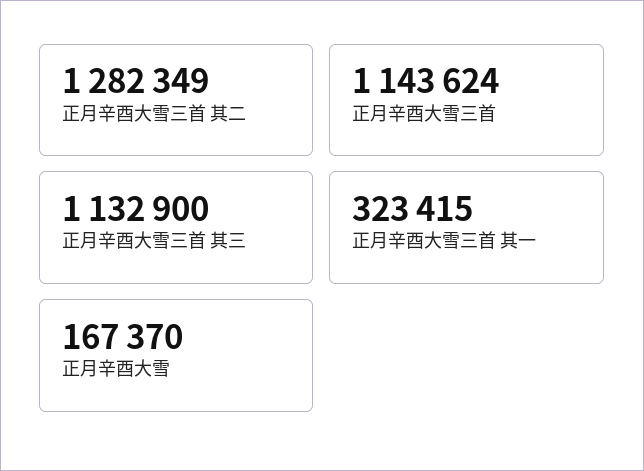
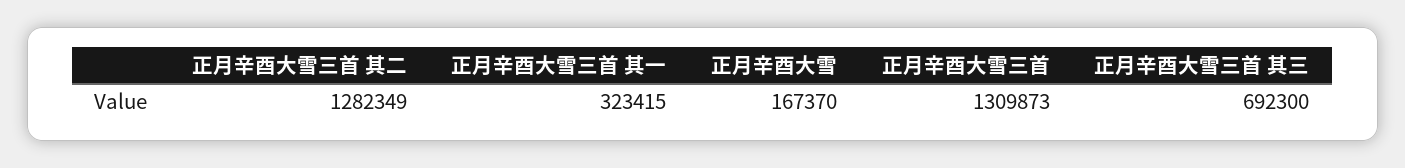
  {
    "正月辛酉大雪三首 其二": 1282349,
-   "正月辛酉大雪三首": 1143624,
+   "正月辛酉大雪三首": 1309873,
-   "正月辛酉大雪三首 其三": 1132900,
+   "正月辛酉大雪三首 其三": 692300,
    "正月辛酉大雪三首 其一": 323415,
    "正月辛酉大雪": 167370
  }

